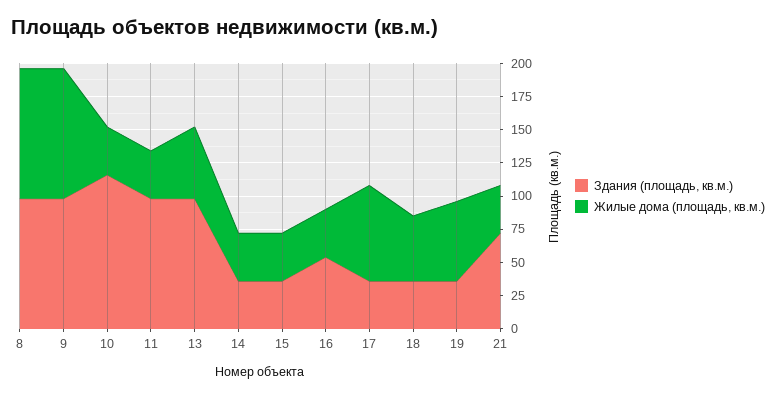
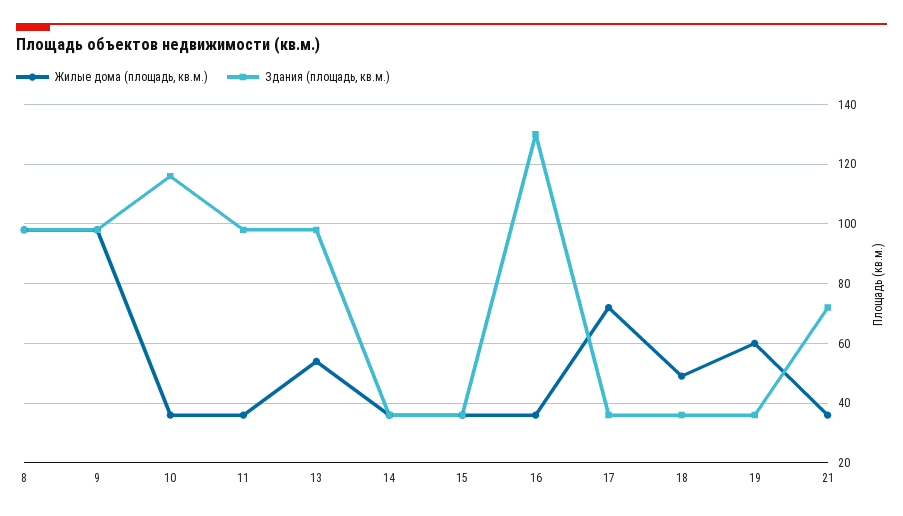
  {
    "Здания (площадь, кв.м.)": {
      "8": 100,
      "9": 100,
      "10": 115,
      "11": 100,
      "13": 100,
      "14": 35,
      "15": 35,
-     "16": 50,
+     "16": 130,
      "17": 35,
      "18": 35,
      "19": 35,
      "21": 70
    },
    "Жилые дома (площадь, кв.м.)": {
      "8": 100,
      "9": 100,
      "10": 35,
      "11": 35,
      "13": 55,
      "14": 35,
      "15": 35,
      "16": 35,
      "17": 70,
      "18": 50,
      "19": 60,
      "21": 35
    }
  }

